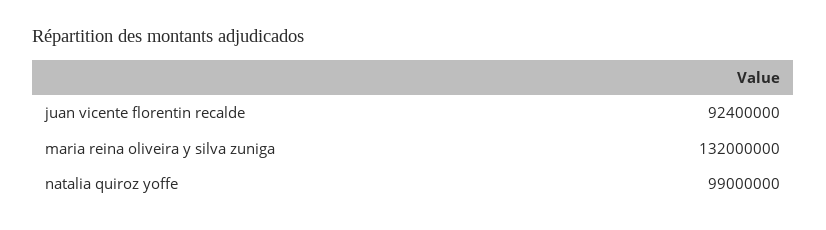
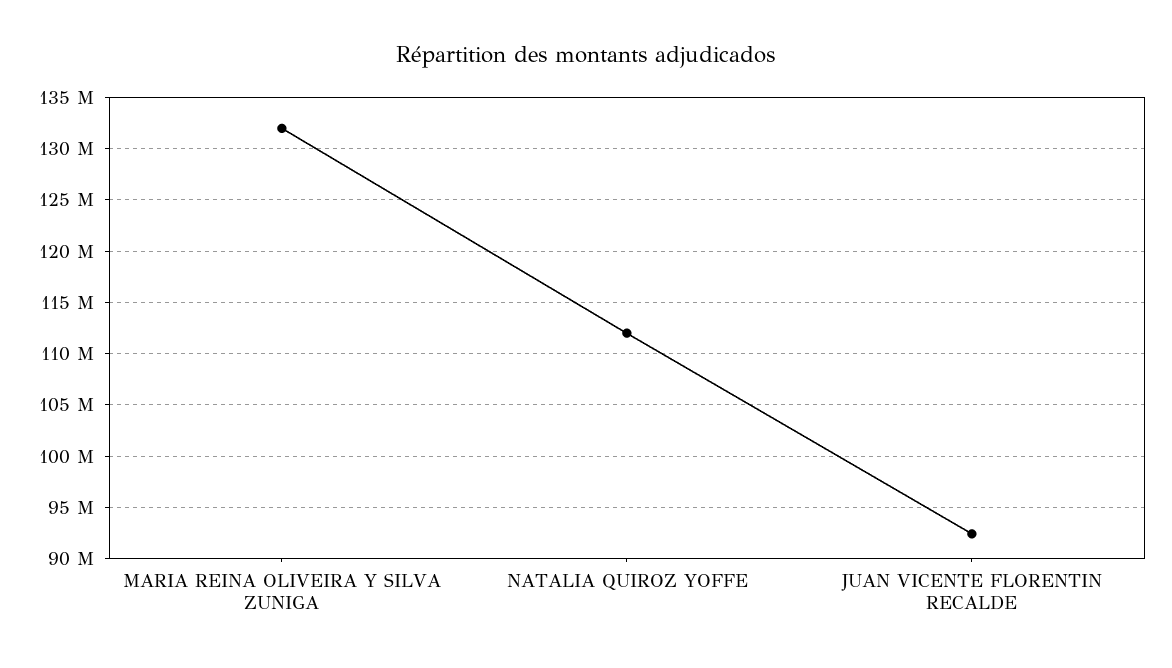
  {
    "juan vicente florentin recalde": 92400000,
    "maria reina oliveira y silva zuniga": 132000000,
-   "natalia quiroz yoffe": 99000000
+   "natalia quiroz yoffe": 112000000
  }

